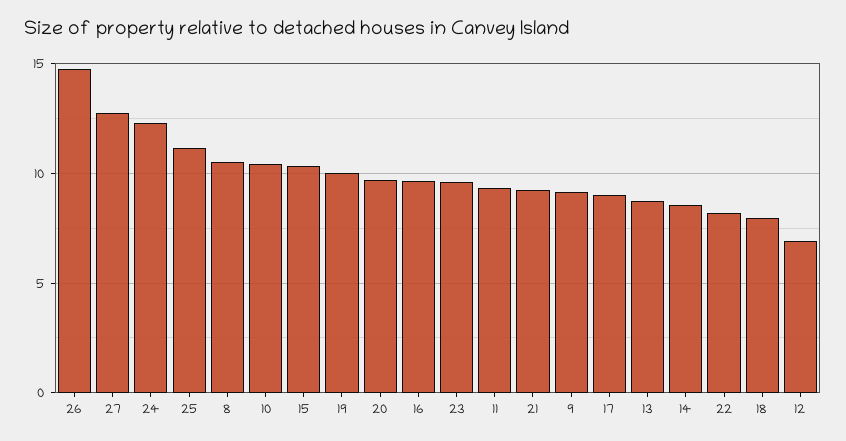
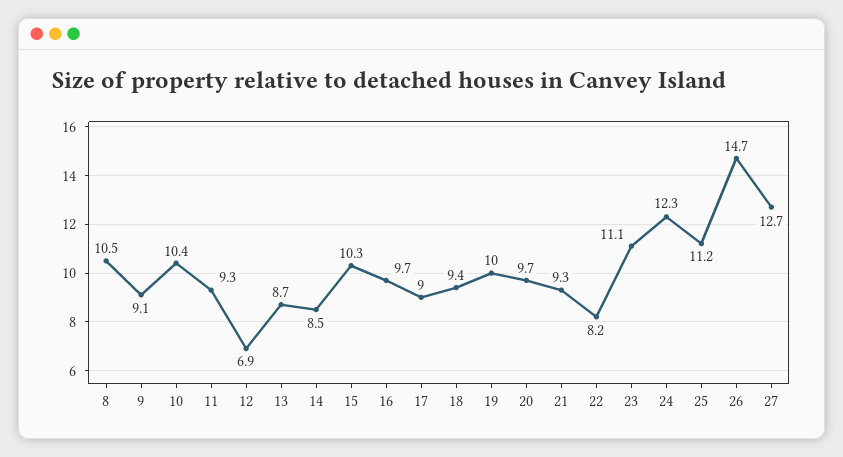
  {
    "26": 14.7,
    "27": 12.7,
    "24": 12.3,
    "25": 11.2,
    "8": 10.5,
    "10": 10.4,
    "15": 10.3,
    "19": 10,
    "20": 9.7,
    "16": 9.7,
-   "23": 9.5,
+   "23": 11.1,
    "11": 9.3,
    "21": 9.3,
    "9": 9.1,
    "17": 9,
    "13": 8.7,
    "14": 8.5,
    "22": 8.2,
-   "18": 8,
+   "18": 9.4,
    "12": 6.9
  }

